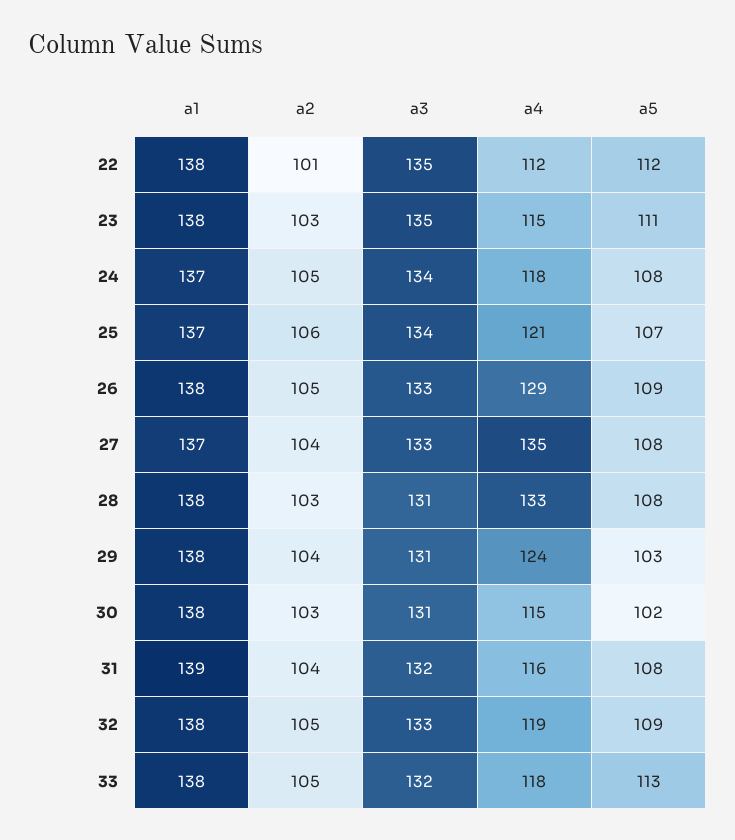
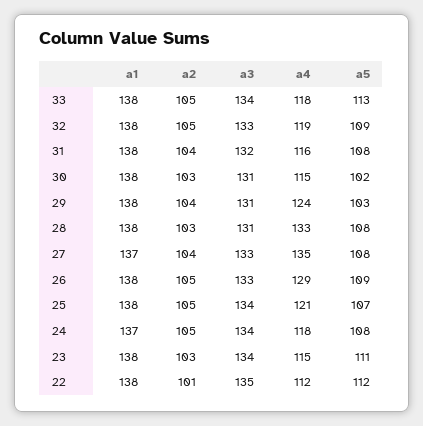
  {
    "a1": {
      "22": 138,
      "23": 138,
      "24": 137,
-     "25": 137,
+     "25": 138,
      "26": 138,
      "27": 137,
      "28": 138,
      "29": 138,
      "30": 138,
-     "31": 139,
+     "31": 138,
      "32": 138,
      "33": 138
    },
    "a2": {
      "22": 101,
      "23": 103,
      "24": 105,
-     "25": 106,
+     "25": 105,
      "26": 105,
      "27": 104,
      "28": 103,
      "29": 104,
      "30": 103,
      "31": 104,
      "32": 105,
      "33": 105
    },
    "a3": {
      "22": 135,
-     "23": 135,
+     "23": 134,
      "24": 134,
      "25": 134,
      "26": 133,
      "27": 133,
      "28": 131,
      "29": 131,
      "30": 131,
      "31": 132,
      "32": 133,
-     "33": 132
+     "33": 134
    },
    "a4": {
      "22": 112,
      "23": 115,
      "24": 118,
      "25": 121,
      "26": 129,
      "27": 135,
      "28": 133,
      "29": 124,
      "30": 115,
      "31": 116,
      "32": 119,
      "33": 118
    },
    "a5": {
      "22": 112,
      "23": 111,
      "24": 108,
      "25": 107,
      "26": 109,
      "27": 108,
      "28": 108,
      "29": 103,
      "30": 102,
      "31": 108,
      "32": 109,
      "33": 113
    }
  }

